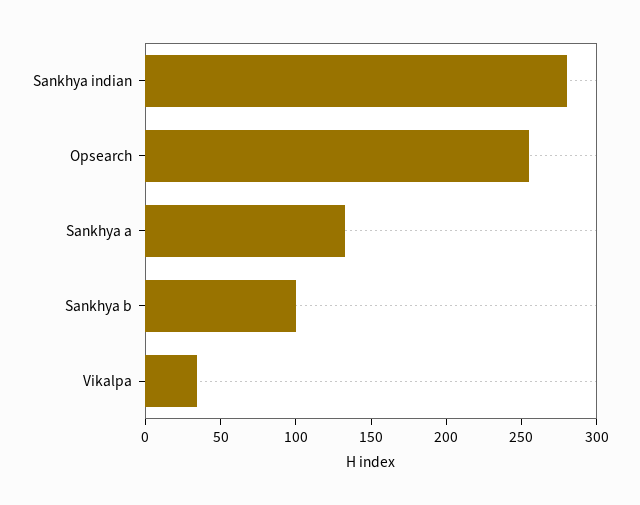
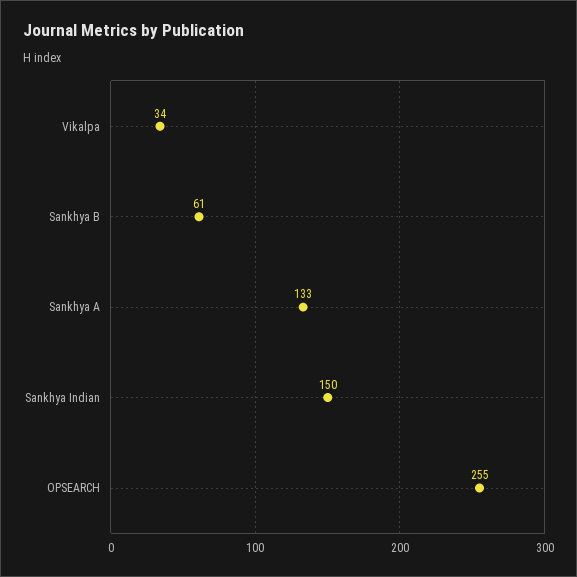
  {
-   "Sankhya indian": 280,
+   "Sankhya indian": 150,
    "Opsearch": 255,
    "Sankhya a": 133,
-   "Sankhya b": 100,
+   "Sankhya b": 61,
    "Vikalpa": 34
  }

